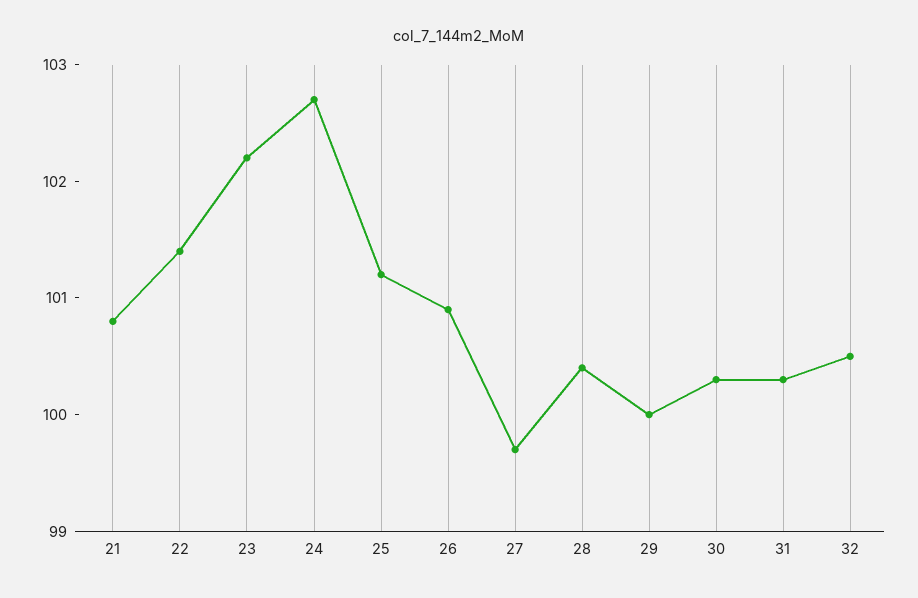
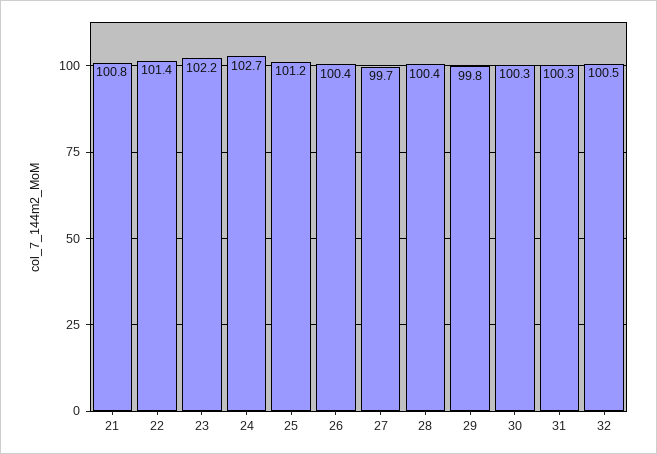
  {
    "21": 100.8,
    "22": 101.4,
    "23": 102.2,
    "24": 102.7,
    "25": 101.2,
-   "26": 100.9,
+   "26": 100.4,
    "27": 99.7,
    "28": 100.4,
-   "29": 100,
+   "29": 99.8,
    "30": 100.3,
    "31": 100.3,
    "32": 100.5
  }

